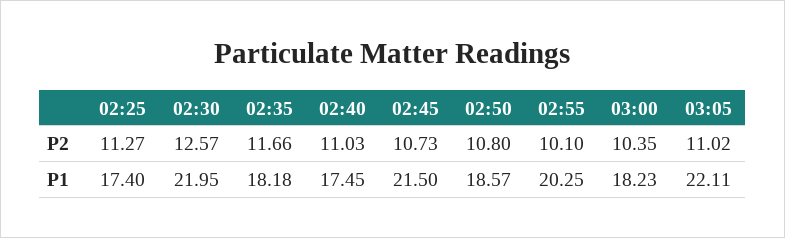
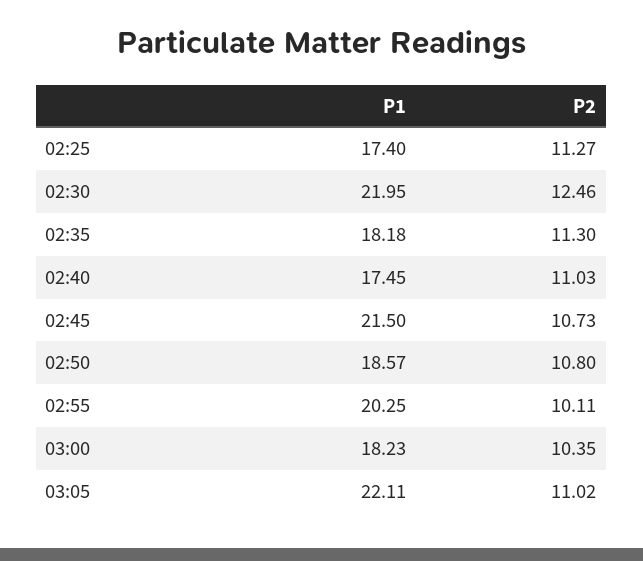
  {
    "02:25": {
      "P2": 11.27,
      "P1": 17.4
    },
    "02:30": {
-     "P2": 12.57,
+     "P2": 12.46,
      "P1": 21.95
    },
    "02:35": {
-     "P2": 11.66,
+     "P2": 11.3,
      "P1": 18.18
    },
    "02:40": {
      "P2": 11.03,
      "P1": 17.45
    },
    "02:45": {
      "P2": 10.73,
      "P1": 21.5
    },
    "02:50": {
      "P2": 10.8,
      "P1": 18.57
    },
    "02:55": {
-     "P2": 10.1,
+     "P2": 10.11,
      "P1": 20.25
    },
    "03:00": {
      "P2": 10.35,
      "P1": 18.23
    },
    "03:05": {
      "P2": 11.02,
      "P1": 22.11
    }
  }

